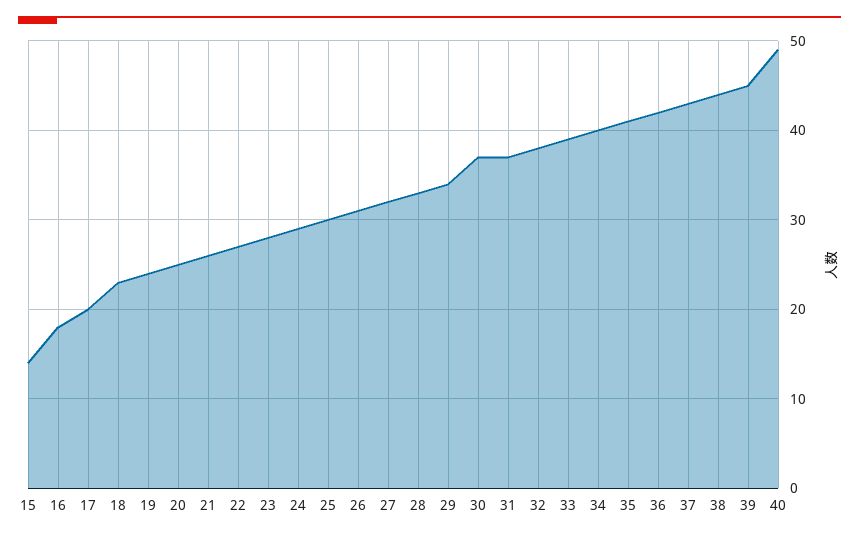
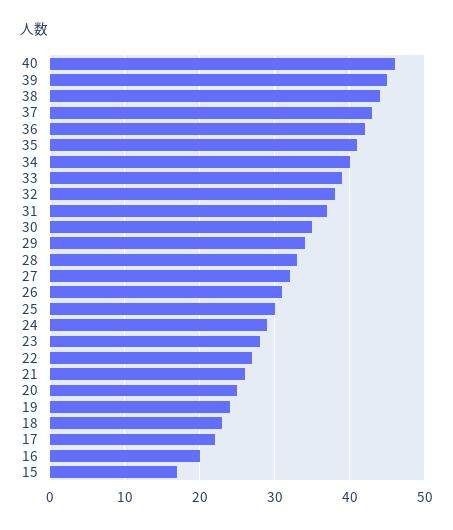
  {
-   "15": 14,
+   "15": 17,
-   "16": 18,
+   "16": 20,
-   "17": 20,
+   "17": 22,
    "18": 23,
    "19": 24,
    "20": 25,
    "21": 26,
    "22": 27,
    "23": 28,
    "24": 29,
    "25": 30,
    "26": 31,
    "27": 32,
    "28": 33,
    "29": 34,
-   "30": 37,
+   "30": 35,
    "31": 37,
    "32": 38,
    "33": 39,
    "34": 40,
    "35": 41,
    "36": 42,
    "37": 43,
    "38": 44,
    "39": 45,
-   "40": 49
+   "40": 46
  }

